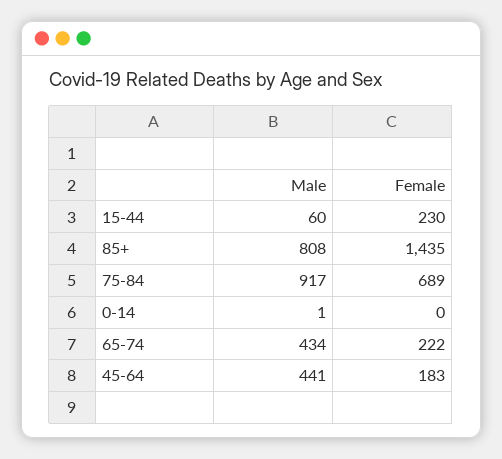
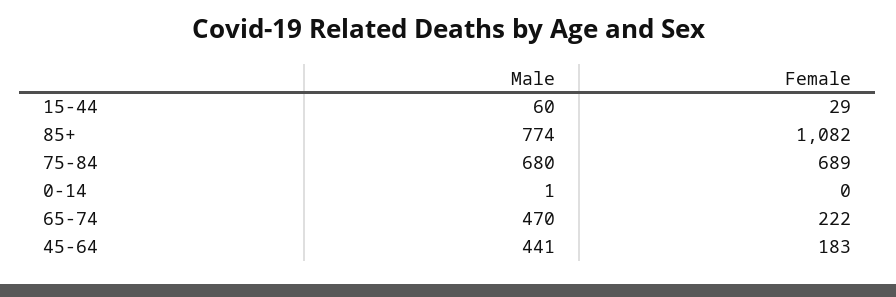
  {
    "Male": {
      "15-44": 60,
-     "85+": 808,
+     "85+": 774,
-     "75-84": 917,
+     "75-84": 680,
      "0-14": 1,
-     "65-74": 434,
+     "65-74": 470,
      "45-64": 441
    },
    "Female": {
-     "15-44": 230,
+     "15-44": 29,
-     "85+": 1435,
+     "85+": 1082,
      "75-84": 689,
      "0-14": 0,
      "65-74": 222,
      "45-64": 183
    }
  }

